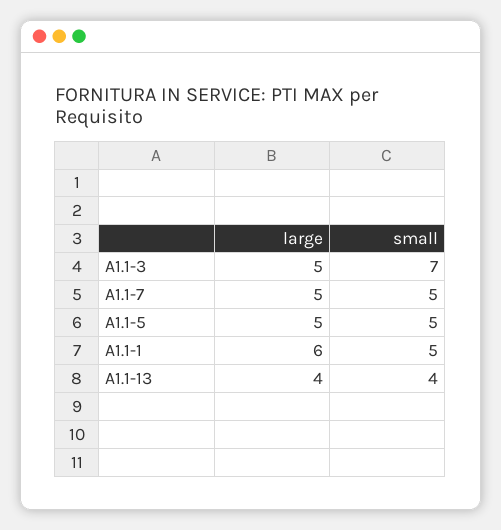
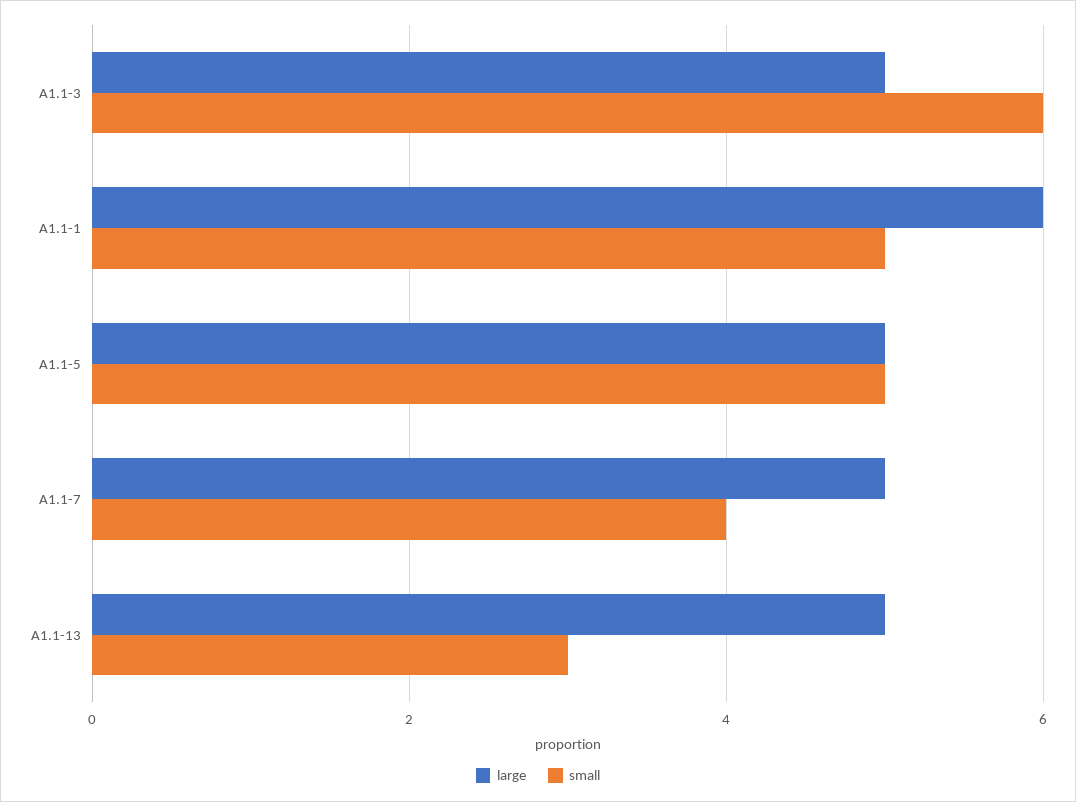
  {
    "large": {
      "A1.1-3": 5,
      "A1.1-7": 5,
      "A1.1-5": 5,
      "A1.1-1": 6,
-     "A1.1-13": 4
+     "A1.1-13": 5
    },
    "small": {
-     "A1.1-3": 7,
+     "A1.1-3": 6,
-     "A1.1-7": 5,
+     "A1.1-7": 4,
      "A1.1-5": 5,
      "A1.1-1": 5,
-     "A1.1-13": 4
+     "A1.1-13": 3
    }
  }

